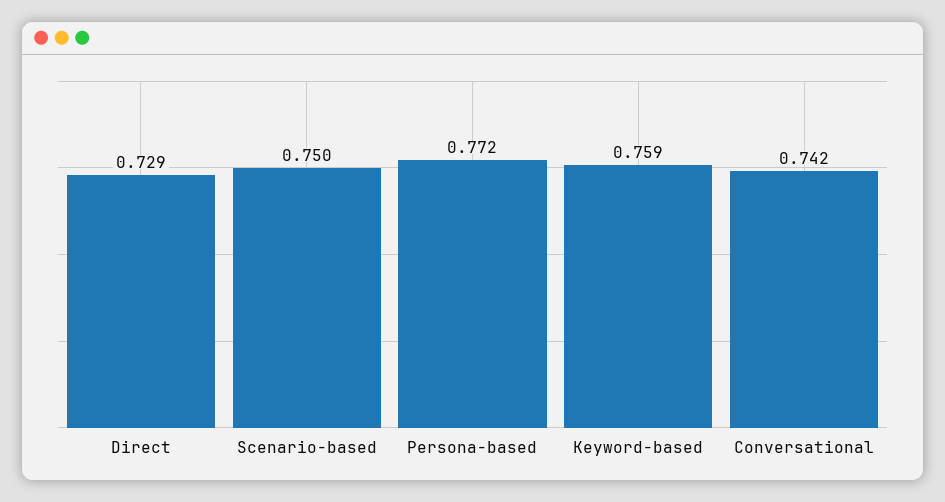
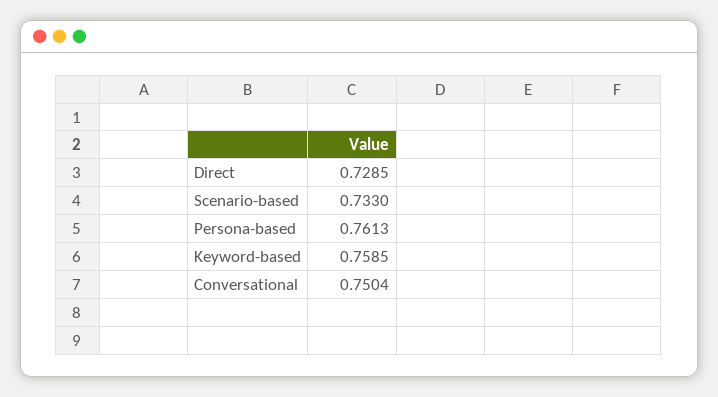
  {
    "Direct": 0.7285,
-   "Scenario-based": 0.75,
+   "Scenario-based": 0.733,
-   "Persona-based": 0.772,
+   "Persona-based": 0.7613,
    "Keyword-based": 0.7585,
-   "Conversational": 0.742
+   "Conversational": 0.7504
  }

